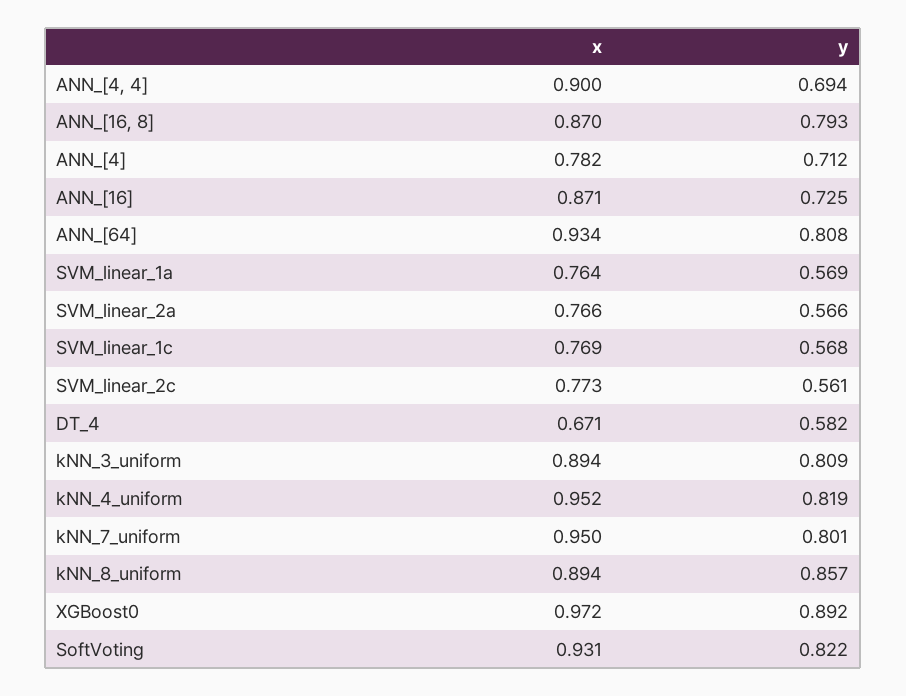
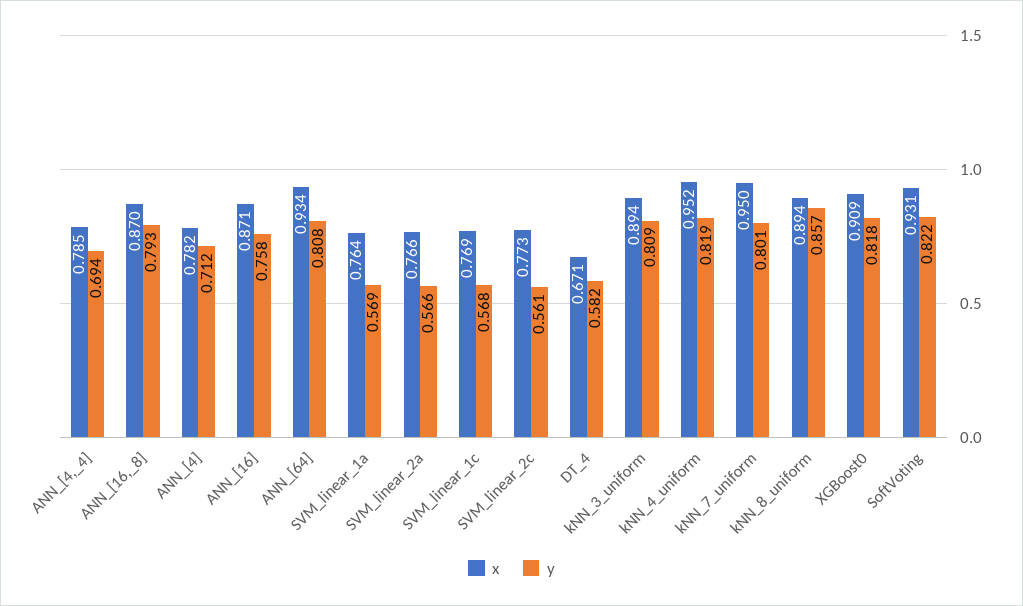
  {
    "x": {
-     "ANN_[4, 4]": 0.9,
+     "ANN_[4, 4]": 0.785,
      "ANN_[16, 8]": 0.87,
      "ANN_[4]": 0.782,
      "ANN_[16]": 0.871,
      "ANN_[64]": 0.934,
      "SVM_linear_1a": 0.764,
      "SVM_linear_2a": 0.766,
      "SVM_linear_1c": 0.769,
      "SVM_linear_2c": 0.773,
      "DT_4": 0.671,
      "kNN_3_uniform": 0.894,
      "kNN_4_uniform": 0.952,
      "kNN_7_uniform": 0.95,
      "kNN_8_uniform": 0.894,
-     "XGBoost0": 0.972,
+     "XGBoost0": 0.909,
      "SoftVoting": 0.931
    },
    "y": {
      "ANN_[4, 4]": 0.694,
      "ANN_[16, 8]": 0.793,
      "ANN_[4]": 0.712,
-     "ANN_[16]": 0.725,
+     "ANN_[16]": 0.758,
      "ANN_[64]": 0.808,
      "SVM_linear_1a": 0.569,
      "SVM_linear_2a": 0.566,
      "SVM_linear_1c": 0.568,
      "SVM_linear_2c": 0.561,
      "DT_4": 0.582,
      "kNN_3_uniform": 0.809,
      "kNN_4_uniform": 0.819,
      "kNN_7_uniform": 0.801,
      "kNN_8_uniform": 0.857,
-     "XGBoost0": 0.892,
+     "XGBoost0": 0.818,
      "SoftVoting": 0.822
    }
  }

